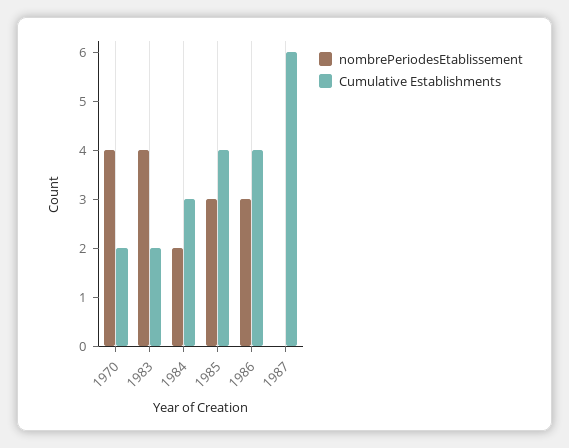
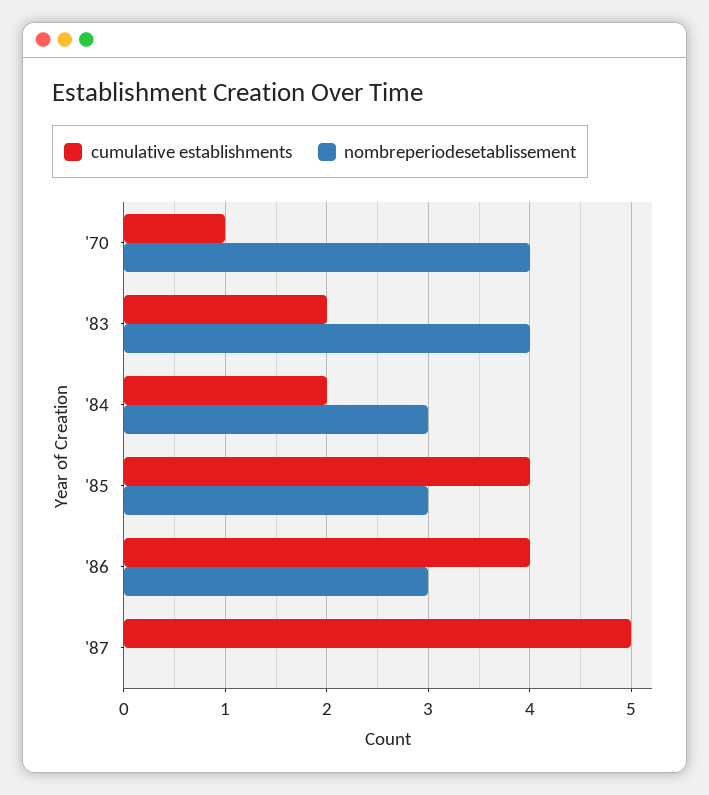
  {
    "nombrePeriodesEtablissement": {
      "1970": 4,
      "1983": 4,
-     "1984": 2,
+     "1984": 3,
      "1985": 3,
      "1986": 3,
      "1987": 0
    },
    "Cumulative Establishments": {
-     "1970": 2,
+     "1970": 1,
      "1983": 2,
-     "1984": 3,
+     "1984": 2,
      "1985": 4,
      "1986": 4,
-     "1987": 6
+     "1987": 5
    }
  }

